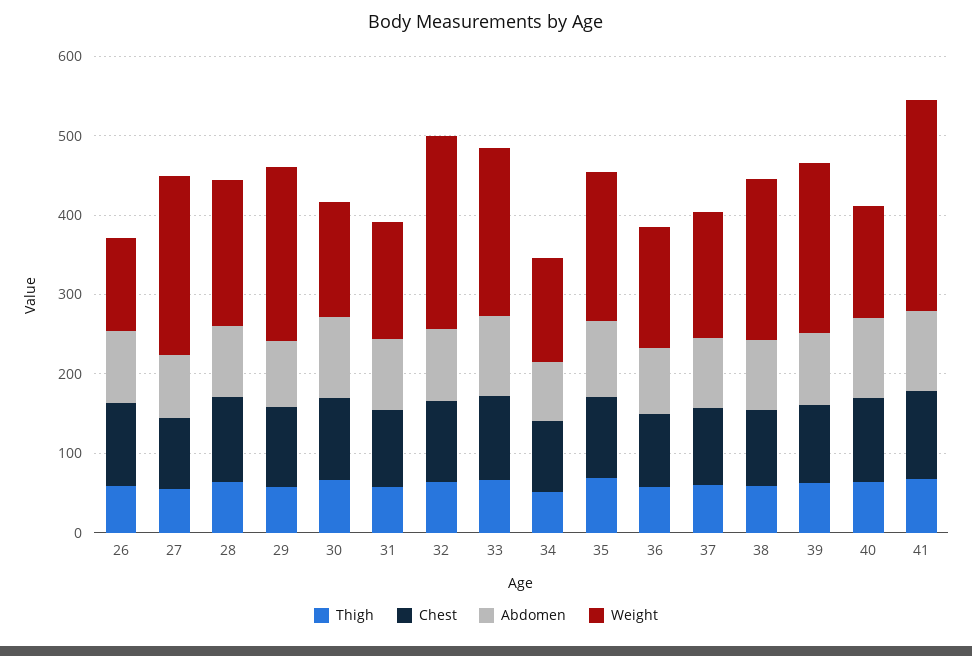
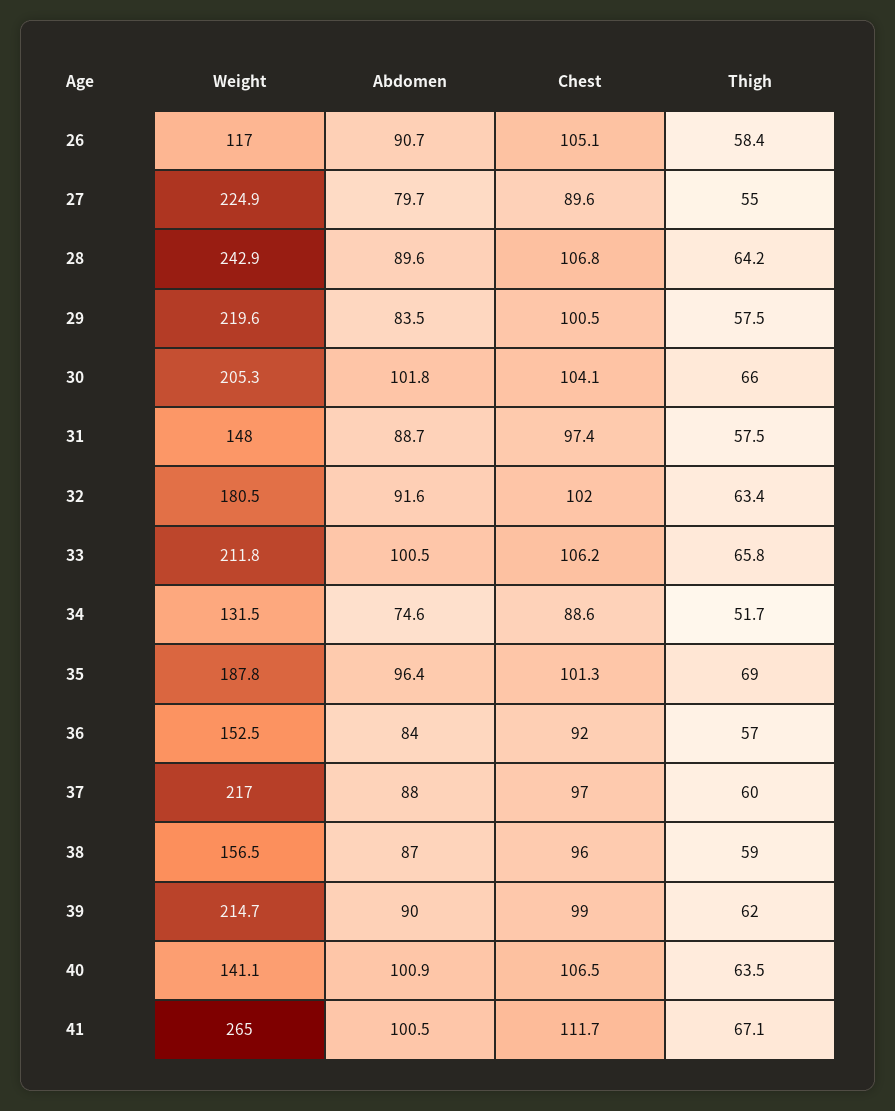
  {
    "Thigh": {
      "26": 58.4,
      "27": 55,
      "28": 64.2,
      "29": 57.5,
      "30": 66,
      "31": 57.5,
      "32": 63.4,
      "33": 65.8,
      "34": 51.7,
      "35": 69,
      "36": 57,
      "37": 60,
      "38": 59,
      "39": 62,
      "40": 63.5,
      "41": 67.1
    },
    "Chest": {
      "26": 105.1,
      "27": 89.6,
      "28": 106.8,
      "29": 100.5,
      "30": 104.1,
      "31": 97.4,
      "32": 102,
      "33": 106.2,
      "34": 88.6,
      "35": 101.3,
      "36": 92,
      "37": 97,
      "38": 96,
      "39": 99,
      "40": 106.5,
      "41": 111.7
    },
    "Abdomen": {
      "26": 90.7,
      "27": 79.7,
      "28": 89.6,
      "29": 83.5,
      "30": 101.8,
      "31": 88.7,
      "32": 91.6,
      "33": 100.5,
      "34": 74.6,
      "35": 96.4,
      "36": 84,
      "37": 88,
      "38": 87,
      "39": 90,
      "40": 100.9,
      "41": 100.5
    },
    "Weight": {
      "26": 117,
      "27": 224.9,
-     "28": 180,
+     "28": 242.9,
      "29": 219.6,
-     "30": 140,
+     "30": 205.3,
      "31": 148,
-     "32": 240,
+     "32": 180.5,
      "33": 211.8,
      "34": 131.5,
      "35": 187.8,
      "36": 152.5,
-     "37": 160,
+     "37": 217,
-     "38": 200,
+     "38": 156.5,
      "39": 214.7,
      "40": 141.1,
      "41": 265
    }
  }

